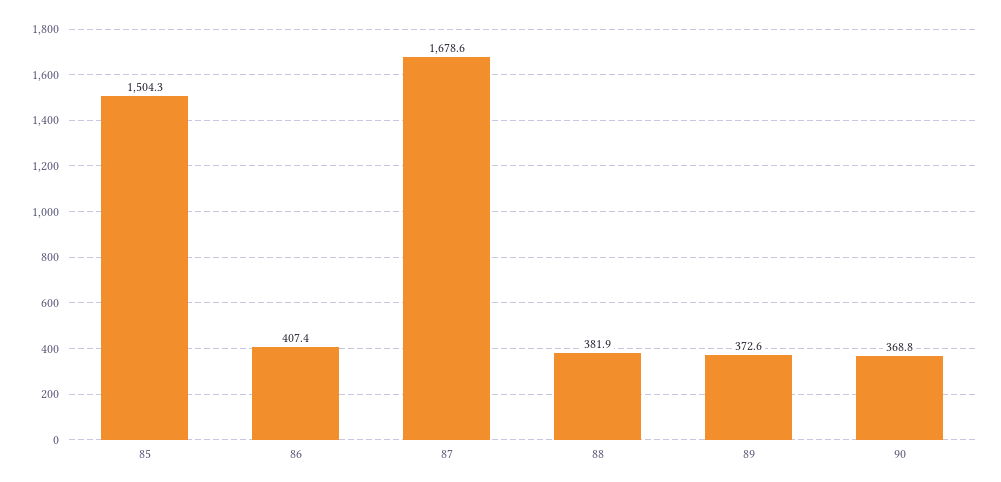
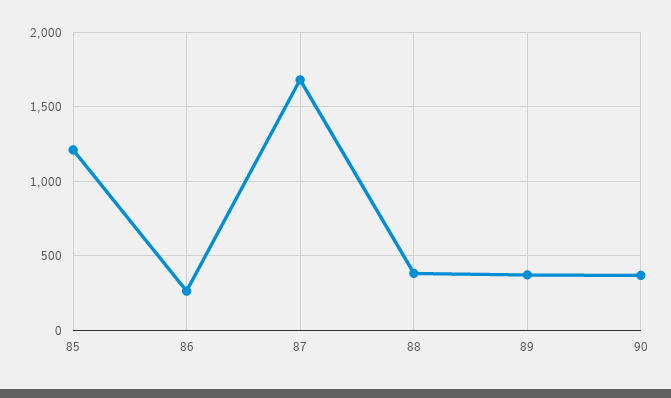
  {
-   "85": 1504.3,
+   "85": 1200,
-   "86": 407.4,
+   "86": 250,
    "87": 1678.6,
    "88": 381.9,
    "89": 372.6,
    "90": 368.8
  }

